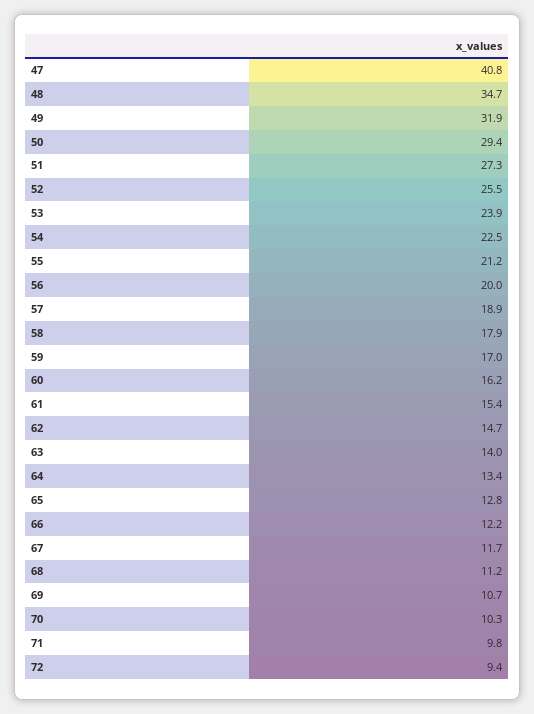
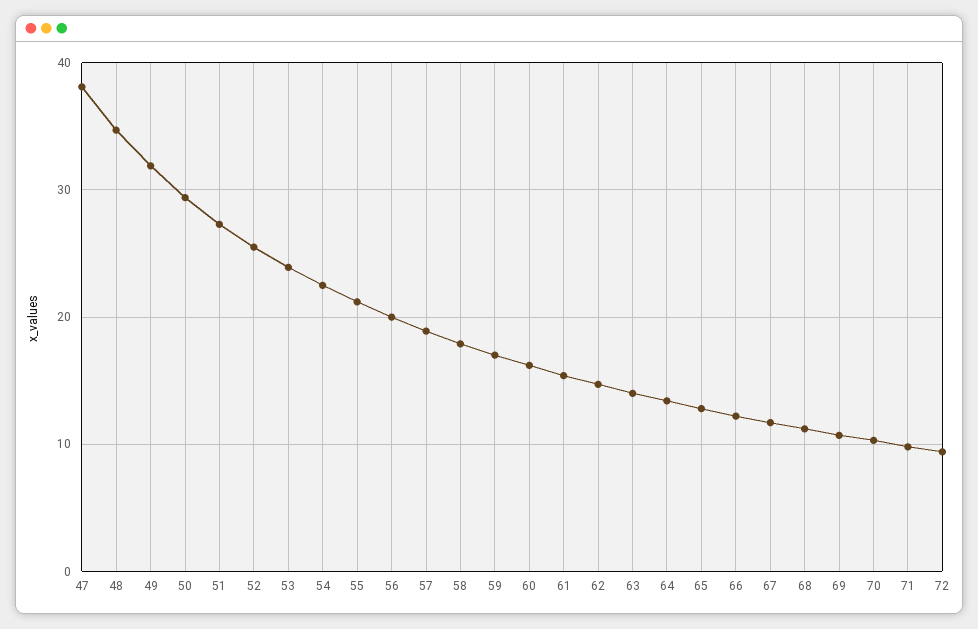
  {
-   "47": 40.8,
+   "47": 38,
    "48": 34.7,
    "49": 31.9,
    "50": 29.4,
    "51": 27.3,
    "52": 25.5,
    "53": 23.9,
    "54": 22.5,
    "55": 21.2,
    "56": 20,
    "57": 18.9,
    "58": 17.9,
    "59": 17,
    "60": 16.2,
    "61": 15.4,
    "62": 14.7,
    "63": 14,
    "64": 13.4,
    "65": 12.8,
    "66": 12.2,
    "67": 11.7,
    "68": 11.2,
    "69": 10.7,
    "70": 10.3,
    "71": 9.8,
    "72": 9.4
  }

